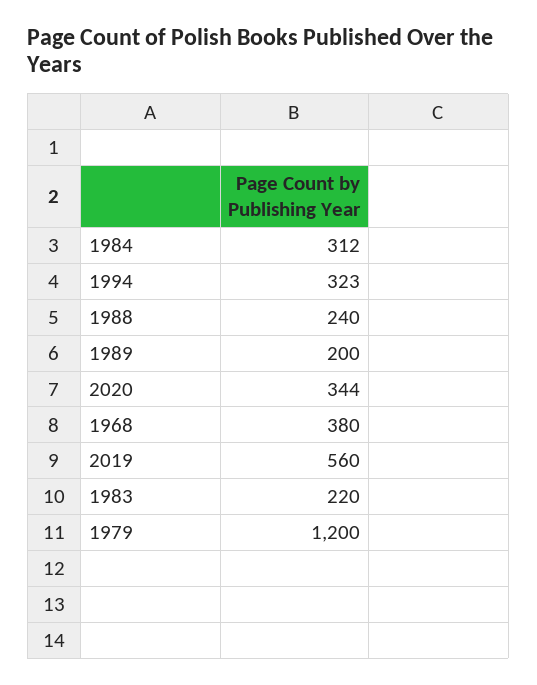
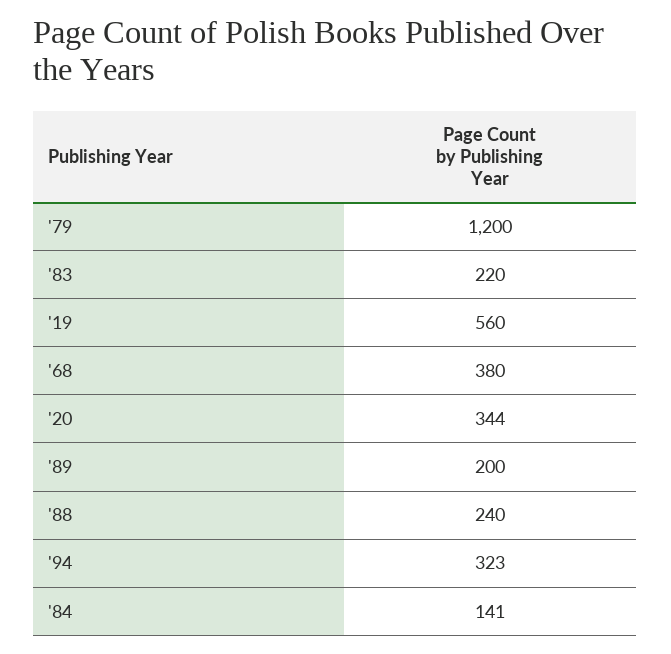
  {
-   "1984": 312,
+   "1984": 141,
    "1994": 323,
    "1988": 240,
    "1989": 200,
    "2020": 344,
    "1968": 380,
    "2019": 560,
    "1983": 220,
    "1979": 1200
  }

